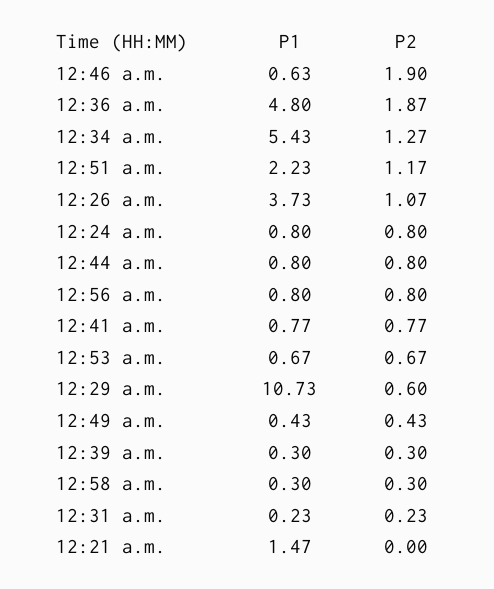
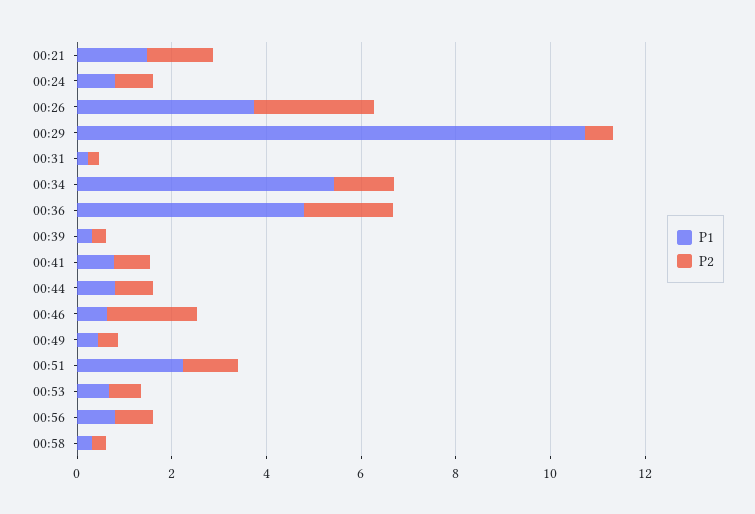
  {
    "P1": {
      "12:46 a.m.": 0.63,
      "12:36 a.m.": 4.8,
      "12:34 a.m.": 5.43,
      "12:51 a.m.": 2.23,
      "12:26 a.m.": 3.73,
      "12:24 a.m.": 0.8,
      "12:44 a.m.": 0.8,
      "12:56 a.m.": 0.8,
      "12:41 a.m.": 0.77,
      "12:53 a.m.": 0.67,
      "12:29 a.m.": 10.73,
      "12:49 a.m.": 0.43,
      "12:39 a.m.": 0.3,
      "12:58 a.m.": 0.3,
      "12:31 a.m.": 0.23,
      "12:21 a.m.": 1.47
    },
    "P2": {
      "12:46 a.m.": 1.9,
      "12:36 a.m.": 1.87,
      "12:34 a.m.": 1.27,
      "12:51 a.m.": 1.17,
-     "12:26 a.m.": 1.07,
+     "12:26 a.m.": 2.5,
      "12:24 a.m.": 0.8,
      "12:44 a.m.": 0.8,
      "12:56 a.m.": 0.8,
      "12:41 a.m.": 0.77,
      "12:53 a.m.": 0.67,
      "12:29 a.m.": 0.6,
      "12:49 a.m.": 0.43,
      "12:39 a.m.": 0.3,
      "12:58 a.m.": 0.3,
      "12:31 a.m.": 0.23,
-     "12:21 a.m.": 0
+     "12:21 a.m.": 1.5
    }
  }

